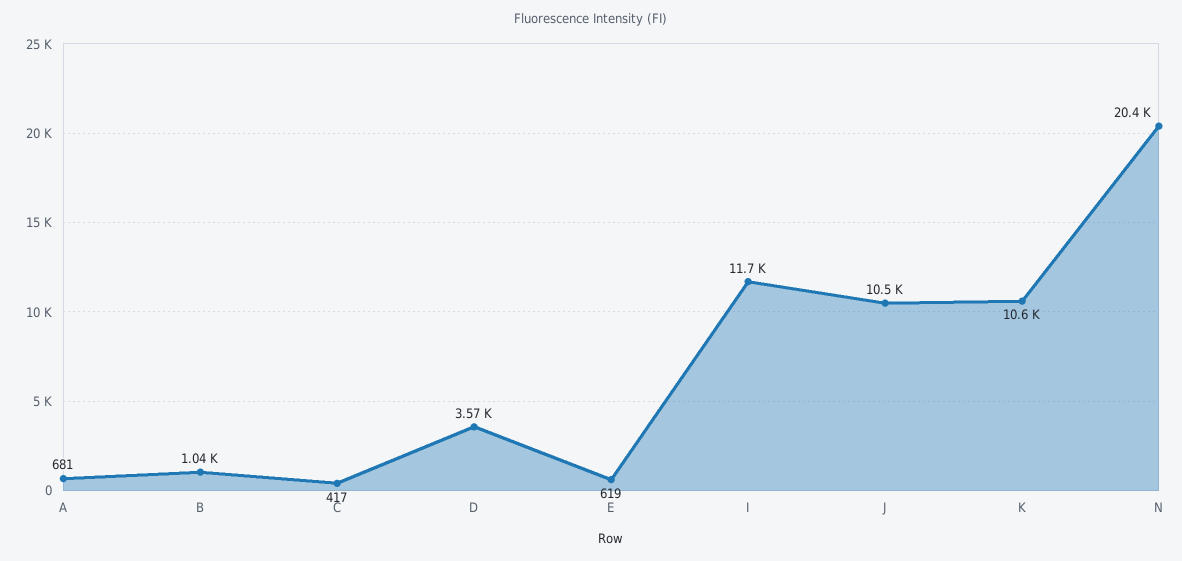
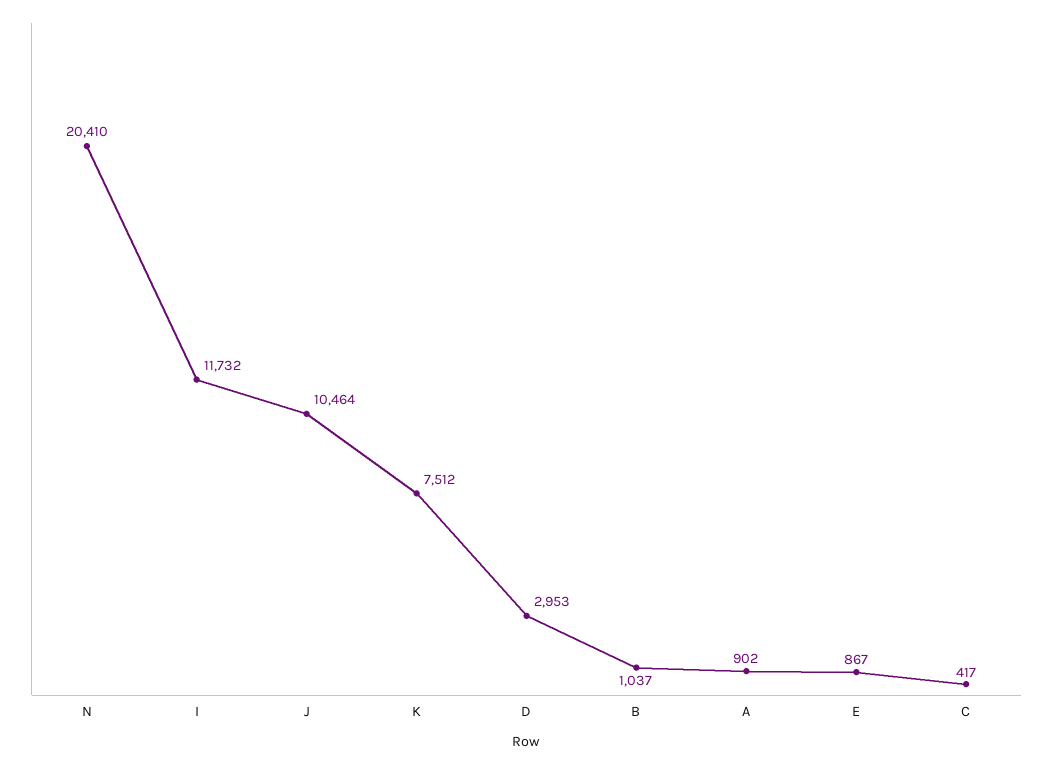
  {
-   "A": 681,
+   "A": 902,
    "B": 1037,
    "C": 417,
-   "D": 3570,
+   "D": 2953,
-   "E": 619,
+   "E": 867,
    "I": 11732,
    "J": 10464,
-   "K": 10600,
+   "K": 7512,
    "N": 20410
  }

